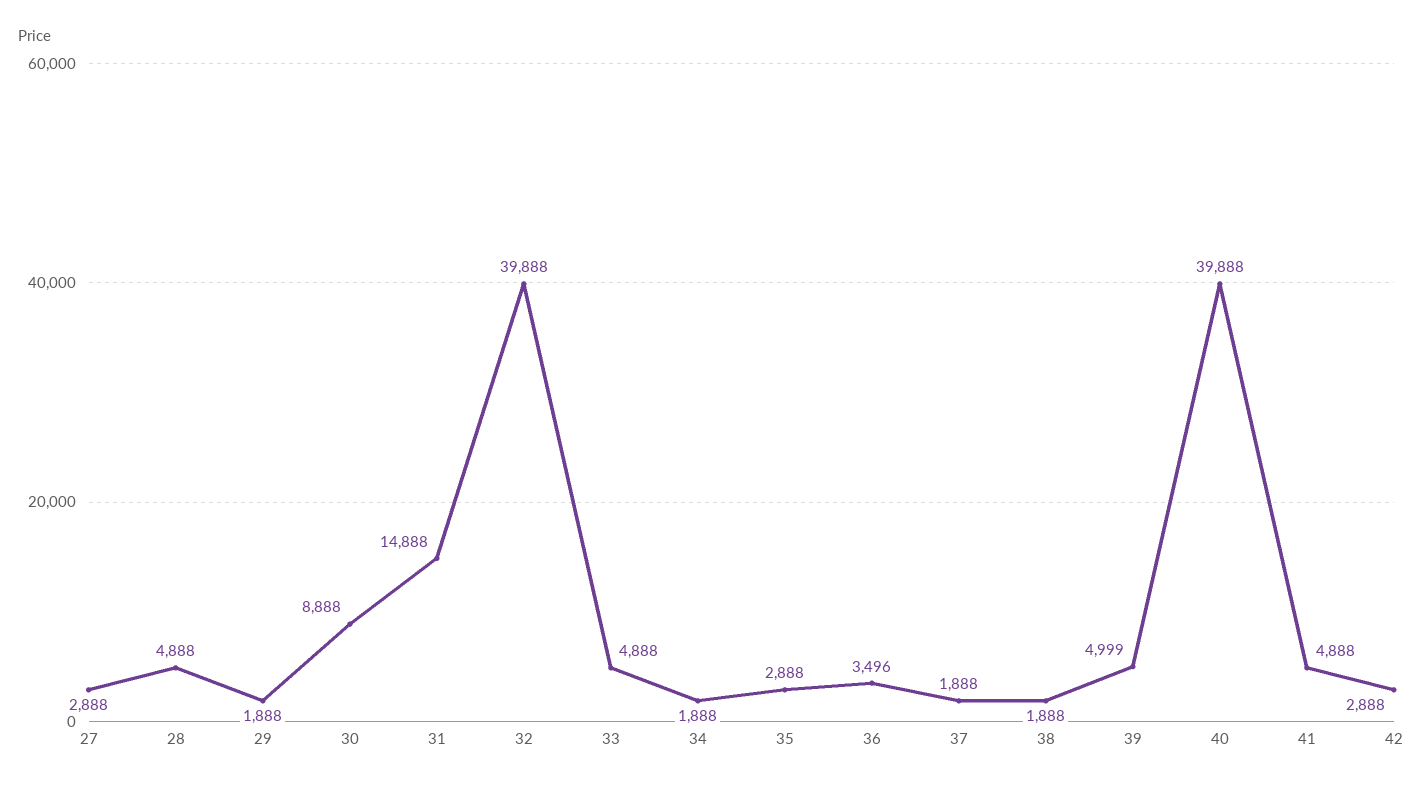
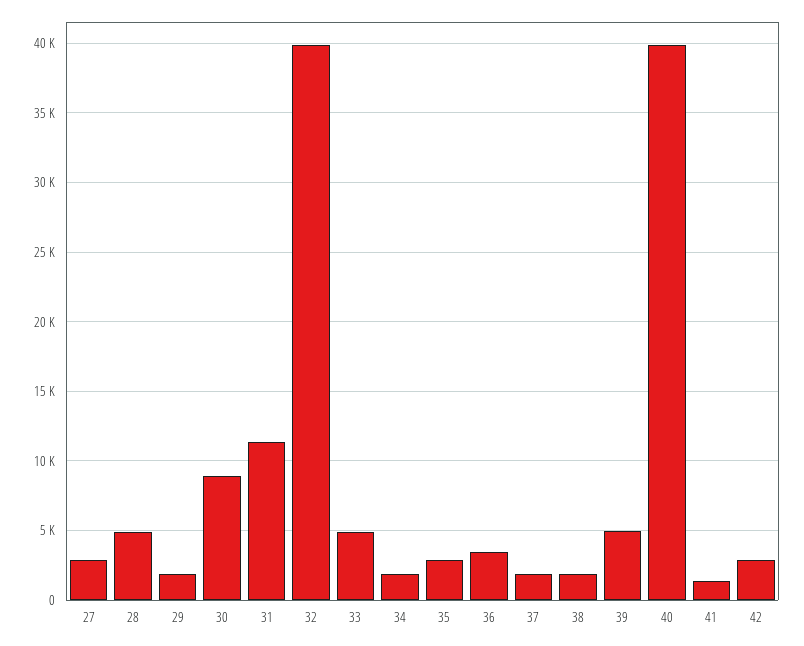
  {
    "27": 2888,
    "28": 4888,
    "29": 1888,
    "30": 8888,
-   "31": 14888,
+   "31": 11500,
    "32": 39888,
    "33": 4888,
    "34": 1888,
    "35": 2888,
    "36": 3496,
    "37": 1888,
    "38": 1888,
    "39": 4999,
    "40": 39888,
-   "41": 4888,
+   "41": 1500,
    "42": 2888
  }

